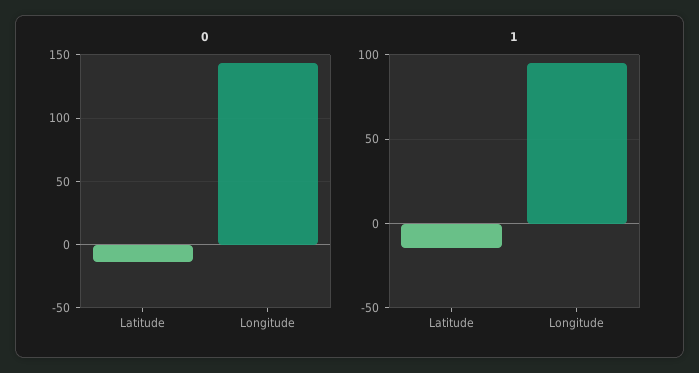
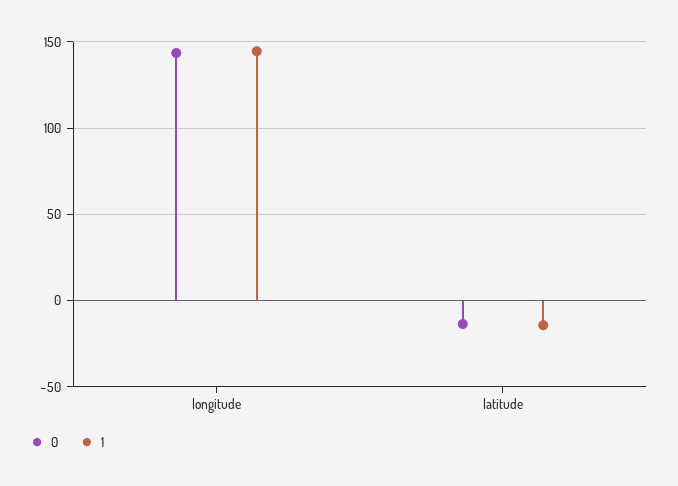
  {
    "0": {
      "Latitude": -15,
      "Longitude": 145
    },
    "1": {
      "Latitude": -15,
-     "Longitude": 95
+     "Longitude": 145
    }
  }

